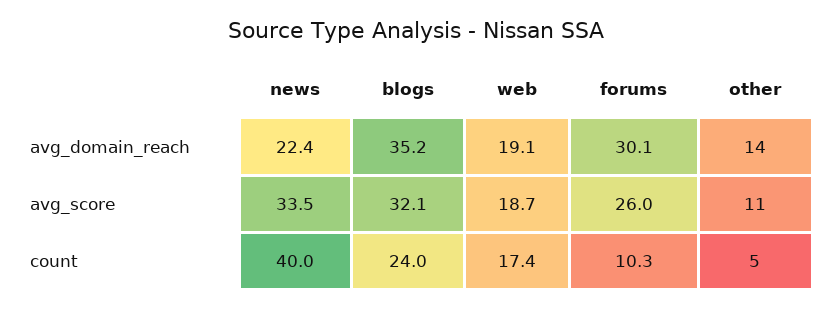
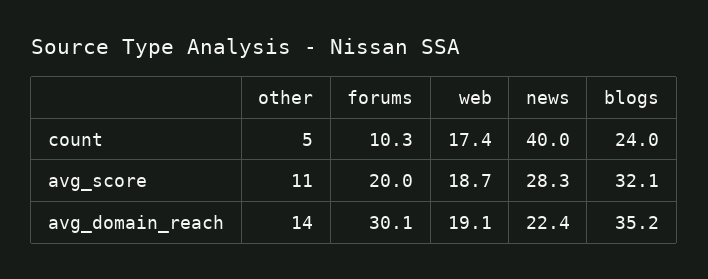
  {
    "news": {
      "avg_domain_reach": 22.4,
-     "avg_score": 33.5,
+     "avg_score": 28.3,
      "count": 40
    },
    "blogs": {
      "avg_domain_reach": 35.2,
      "avg_score": 32.1,
      "count": 24
    },
    "web": {
      "avg_domain_reach": 19.1,
      "avg_score": 18.7,
      "count": 17.4
    },
    "forums": {
      "avg_domain_reach": 30.1,
-     "avg_score": 26,
+     "avg_score": 20,
      "count": 10.3
    },
    "other": {
      "avg_domain_reach": 14,
      "avg_score": 11,
      "count": 5
    }
  }

